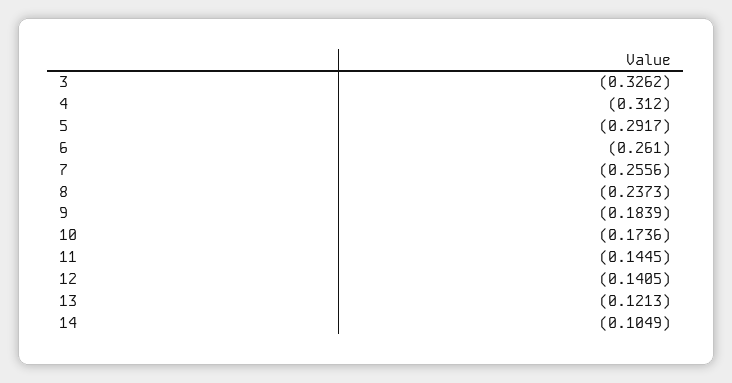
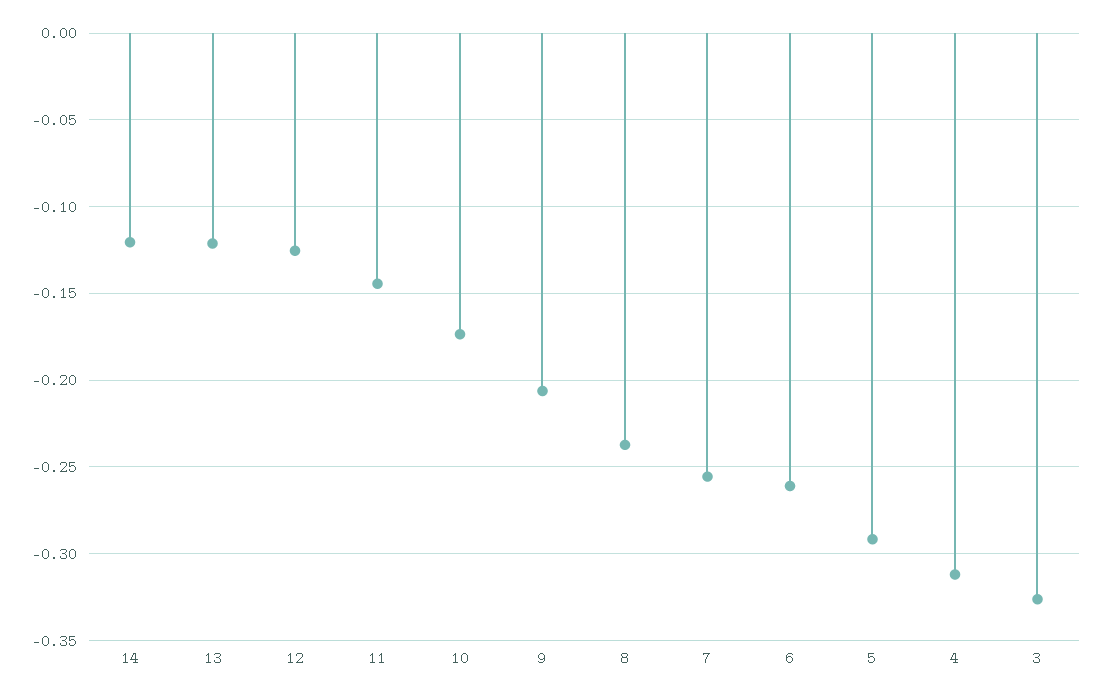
  {
    "3": -0.3262,
    "4": -0.312,
    "5": -0.2917,
    "6": -0.261,
    "7": -0.2556,
    "8": -0.2373,
-   "9": -0.1839,
+   "9": -0.205,
    "10": -0.1736,
    "11": -0.1445,
-   "12": -0.1405,
+   "12": -0.125,
    "13": -0.1213,
-   "14": -0.1049
+   "14": -0.12
  }

